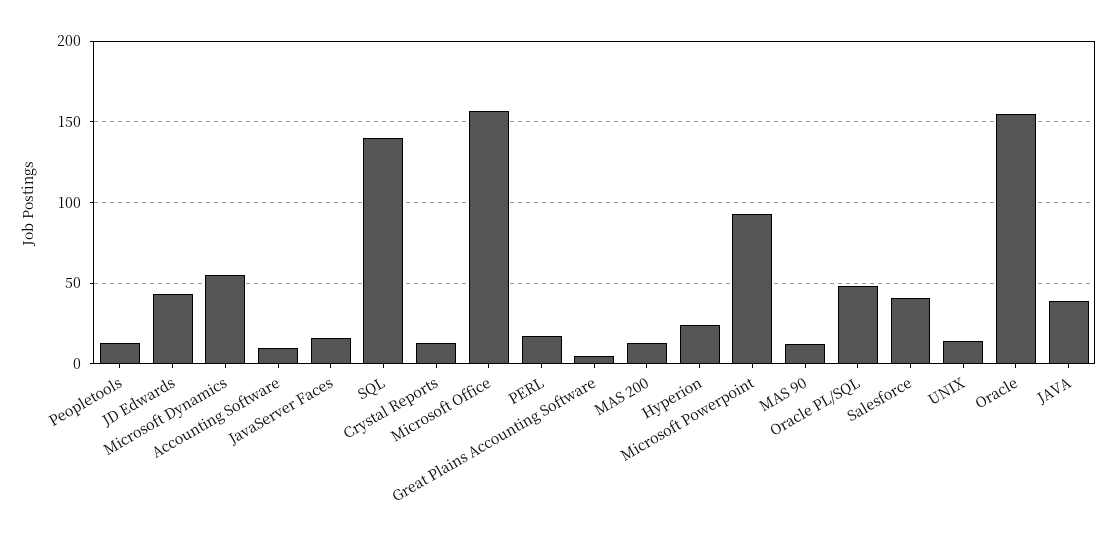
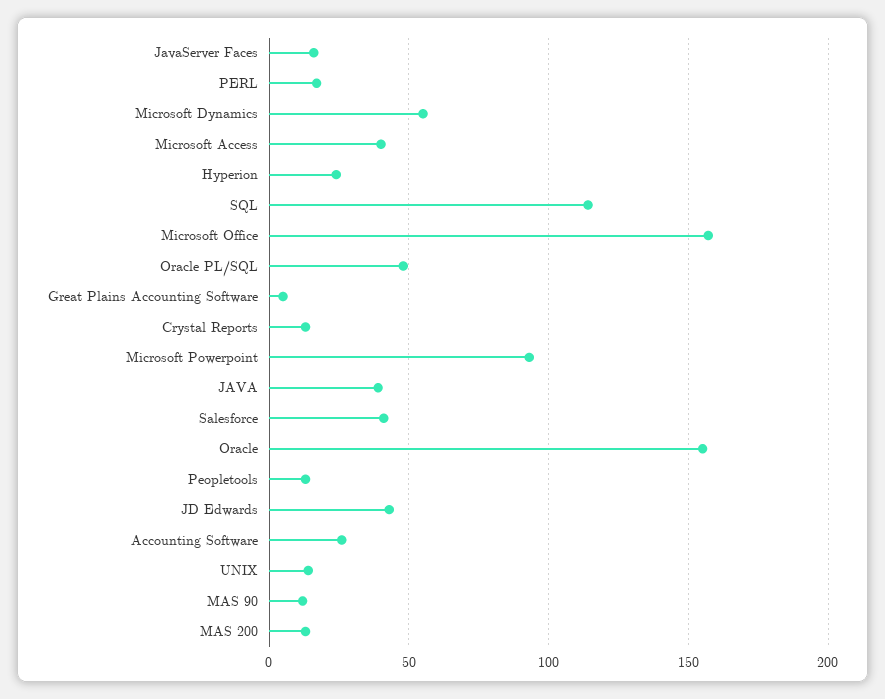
  {
    "Peopletools": 15,
    "JD Edwards": 45,
    "Microsoft Dynamics": 55,
-   "Accounting Software": 10,
+   "Accounting Software": 25,
    "JavaServer Faces": 15,
-   "SQL": 140,
+   "SQL": 115,
    "Crystal Reports": 15,
    "Microsoft Office": 155,
    "PERL": 15,
    "Great Plains Accounting Software": 5,
    "MAS 200": 15,
    "Hyperion": 25,
    "Microsoft Powerpoint": 95,
    "MAS 90": 10,
    "Oracle PL/SQL": 50,
    "Salesforce": 40,
    "UNIX": 15,
    "Oracle": 155,
-   "JAVA": 40
+   "JAVA": 40,
+   "Microsoft Access": 40
  }

